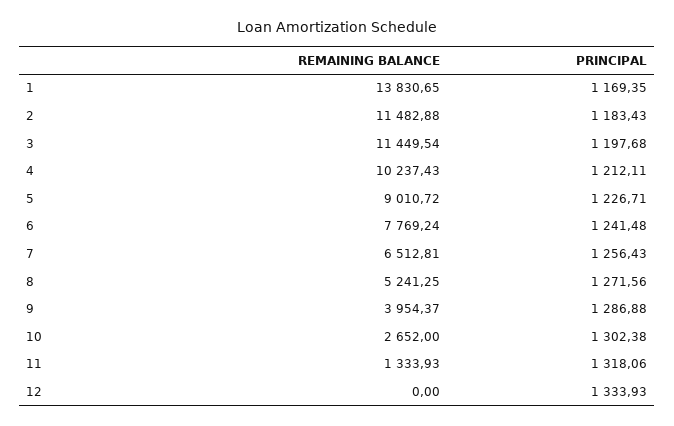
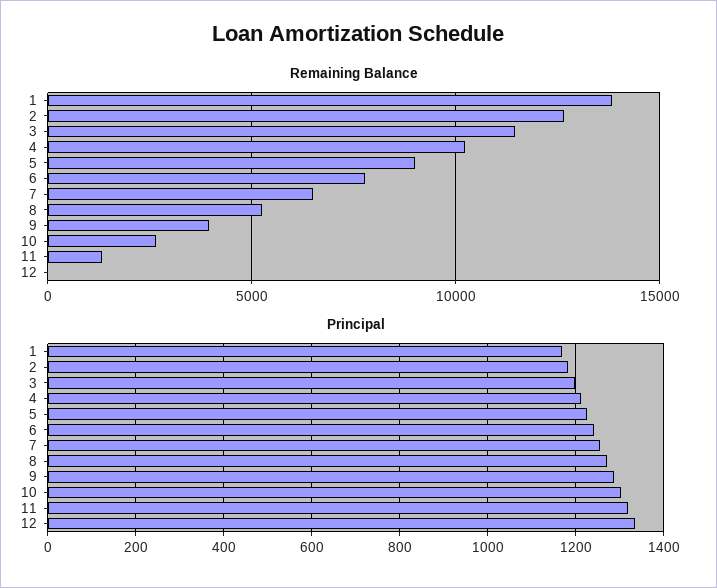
  {
    "REMAINING BALANCE": {
      "1": 13830.65,
-     "2": 11482.88,
+     "2": 12500,
      "3": 11449.54,
      "4": 10237.43,
      "5": 9010.72,
      "6": 7769.24,
      "7": 6512.81,
      "8": 5241.25,
      "9": 3954.37,
      "10": 2652,
      "11": 1333.93,
      "12": 0
    },
    "PRINCIPAL": {
      "1": 1169.35,
      "2": 1183.43,
      "3": 1197.68,
      "4": 1212.11,
      "5": 1226.71,
      "6": 1241.48,
      "7": 1256.43,
      "8": 1271.56,
      "9": 1286.88,
      "10": 1302.38,
      "11": 1318.06,
      "12": 1333.93
    }
  }

